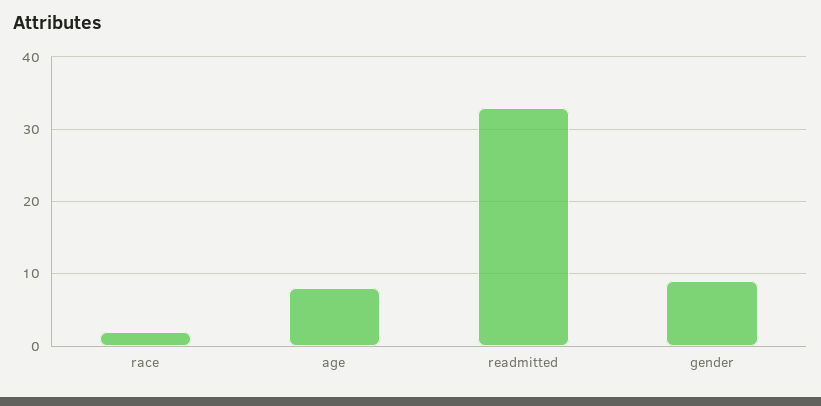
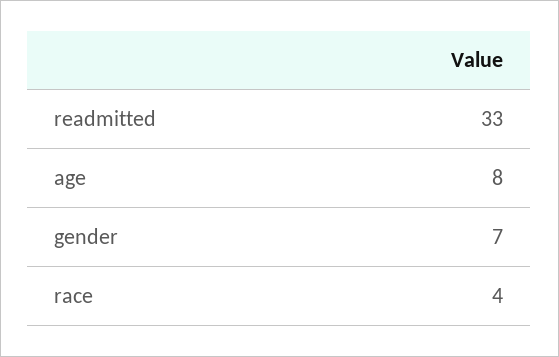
  {
-   "race": 2,
+   "race": 4,
    "age": 8,
    "readmitted": 33,
-   "gender": 9
+   "gender": 7
  }

